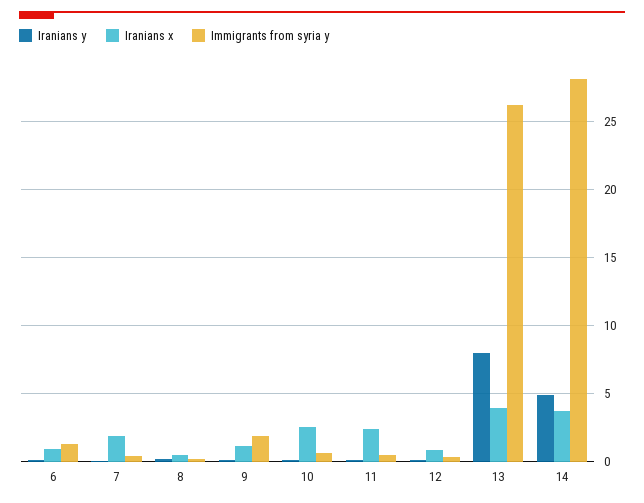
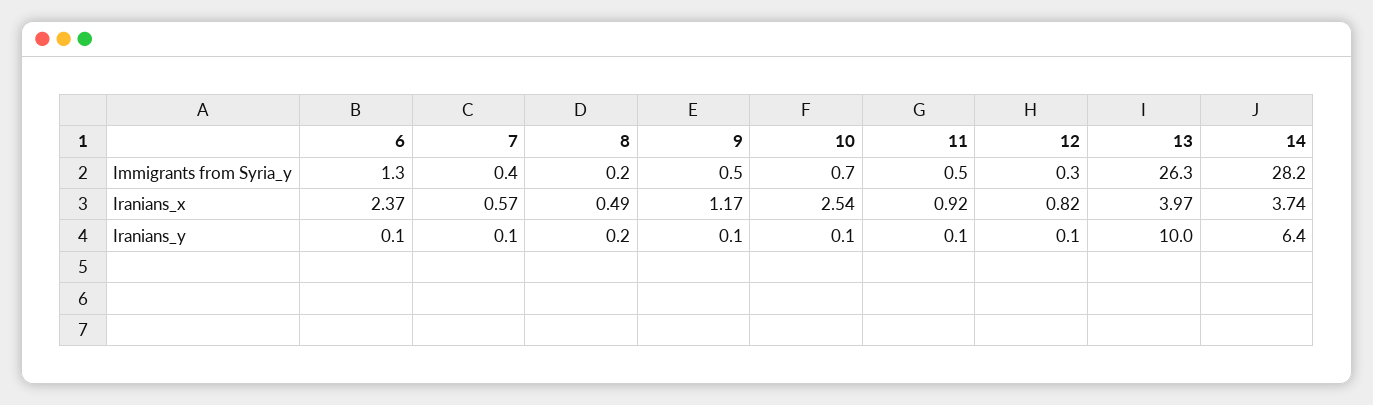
  {
    "Iranians y": {
      "6": 0.1,
      "7": 0.1,
      "8": 0.2,
      "9": 0.1,
      "10": 0.1,
      "11": 0.1,
      "12": 0.1,
-     "13": 8,
+     "13": 10,
-     "14": 5
+     "14": 6.4
    },
    "Iranians x": {
-     "6": 1,
+     "6": 2.37,
-     "7": 2,
+     "7": 0.57,
      "8": 0.49,
      "9": 1.17,
      "10": 2.54,
-     "11": 2.5,
+     "11": 0.92,
      "12": 0.82,
      "13": 3.97,
      "14": 3.74
    },
    "Immigrants from syria y": {
      "6": 1.3,
      "7": 0.4,
      "8": 0.2,
-     "9": 2,
+     "9": 0.5,
      "10": 0.7,
      "11": 0.5,
      "12": 0.3,
      "13": 26.3,
      "14": 28.2
    }
  }

